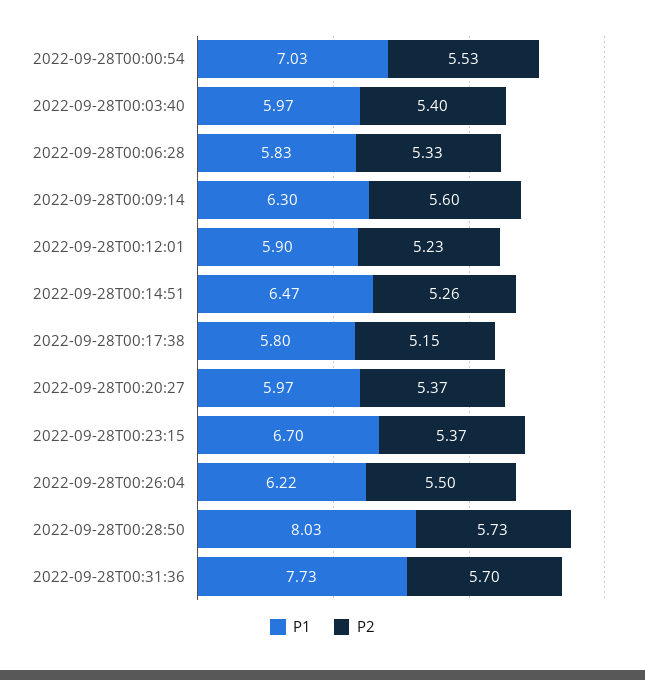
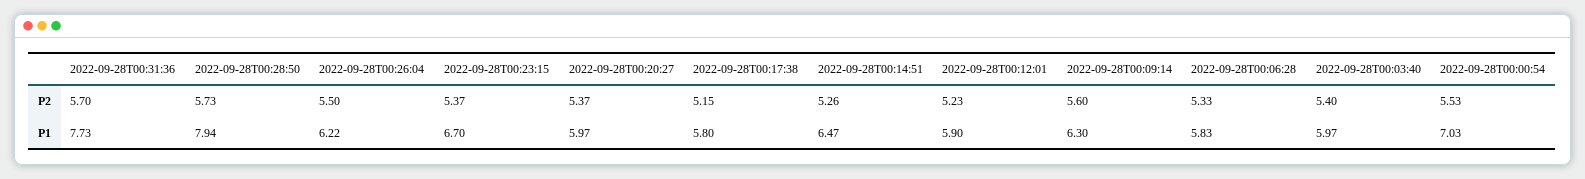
  {
    "P1": {
      "2022-09-28T00:00:54": 7.03,
      "2022-09-28T00:03:40": 5.97,
      "2022-09-28T00:06:28": 5.83,
      "2022-09-28T00:09:14": 6.3,
      "2022-09-28T00:12:01": 5.9,
      "2022-09-28T00:14:51": 6.47,
      "2022-09-28T00:17:38": 5.8,
      "2022-09-28T00:20:27": 5.97,
      "2022-09-28T00:23:15": 6.7,
      "2022-09-28T00:26:04": 6.22,
-     "2022-09-28T00:28:50": 8.03,
+     "2022-09-28T00:28:50": 7.94,
      "2022-09-28T00:31:36": 7.73
    },
    "P2": {
      "2022-09-28T00:00:54": 5.53,
      "2022-09-28T00:03:40": 5.4,
      "2022-09-28T00:06:28": 5.33,
      "2022-09-28T00:09:14": 5.6,
      "2022-09-28T00:12:01": 5.23,
      "2022-09-28T00:14:51": 5.26,
      "2022-09-28T00:17:38": 5.15,
      "2022-09-28T00:20:27": 5.37,
      "2022-09-28T00:23:15": 5.37,
      "2022-09-28T00:26:04": 5.5,
      "2022-09-28T00:28:50": 5.73,
      "2022-09-28T00:31:36": 5.7
    }
  }

